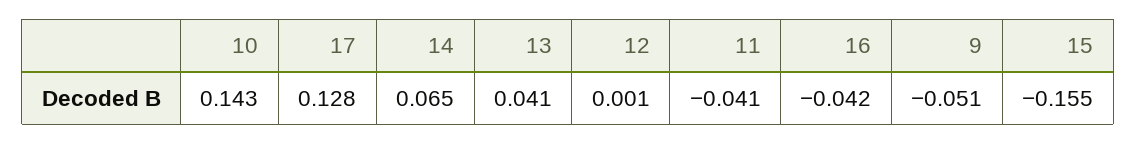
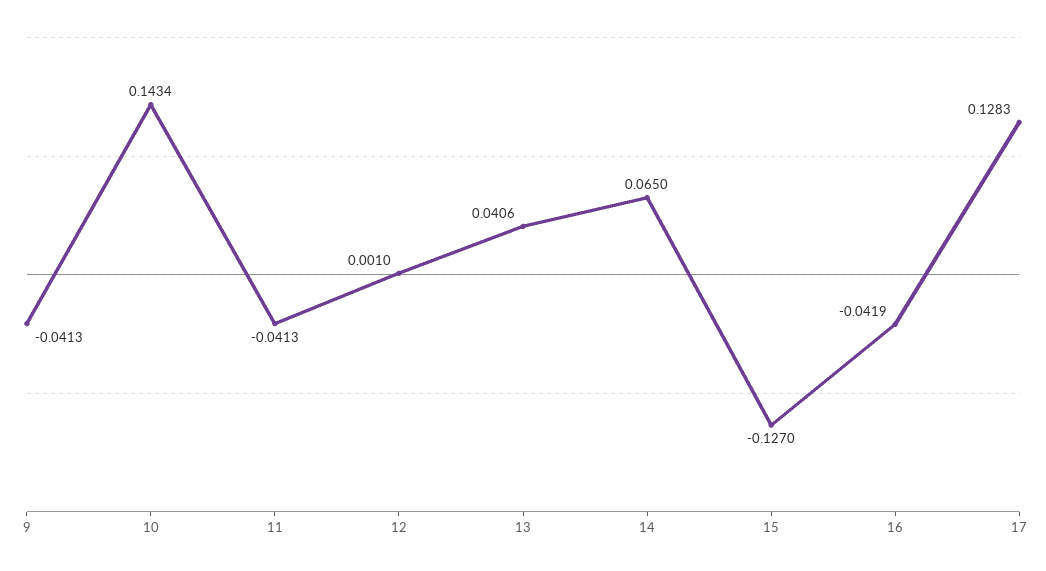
  {
    "10": 0.1434,
    "17": 0.1283,
    "14": 0.065,
    "13": 0.0406,
    "12": 0.001,
    "11": -0.0413,
    "16": -0.0419,
-   "9": -0.051,
+   "9": -0.0413,
-   "15": -0.155
+   "15": -0.127
  }

